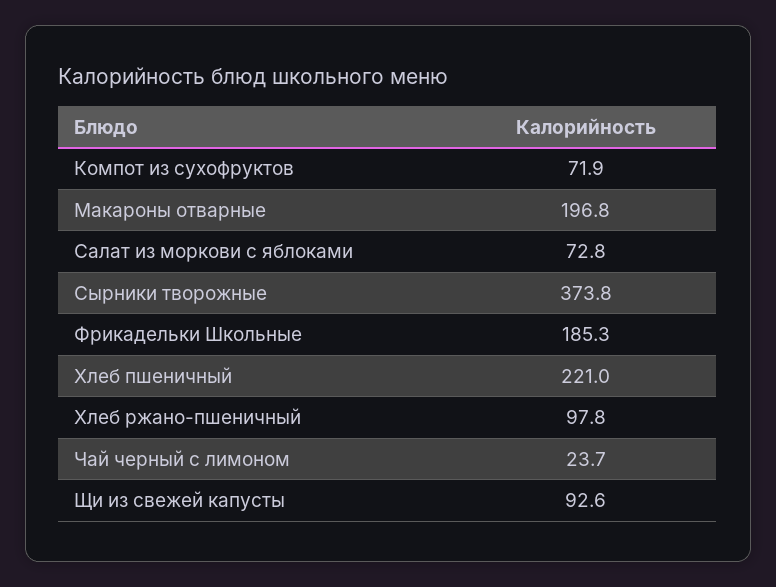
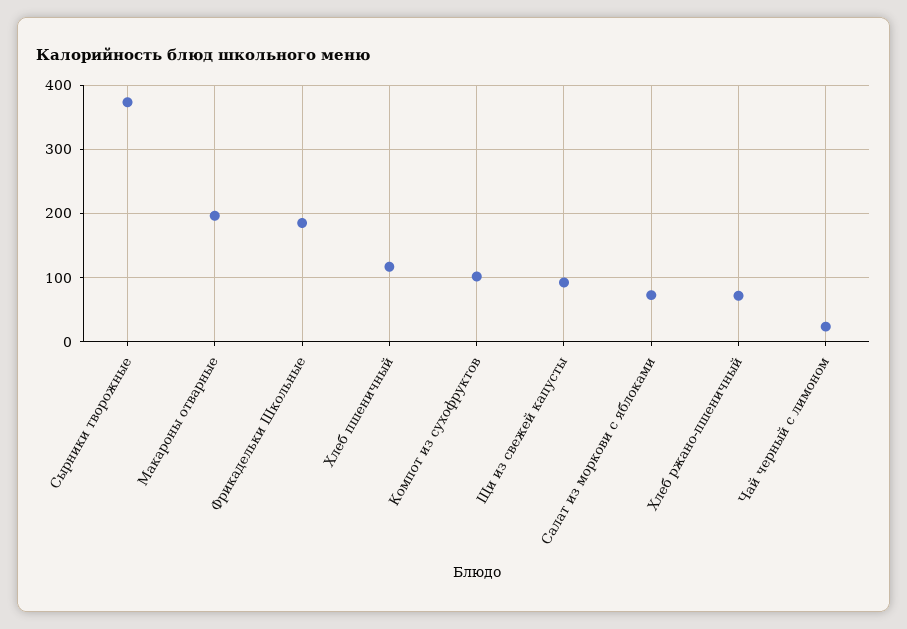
  {
-   "Компот из сухофруктов": 71.9,
+   "Компот из сухофруктов": 100,
    "Макароны отварные": 196.8,
    "Салат из моркови с яблоками": 72.8,
    "Сырники творожные": 373.8,
    "Фрикадельки Школьные": 185.3,
-   "Хлеб пшеничный": 221,
+   "Хлеб пшеничный": 120,
-   "Хлеб ржано-пшеничный": 97.8,
+   "Хлеб ржано-пшеничный": 70,
    "Чай черный с лимоном": 23.7,
    "Щи из свежей капусты": 92.6
  }

